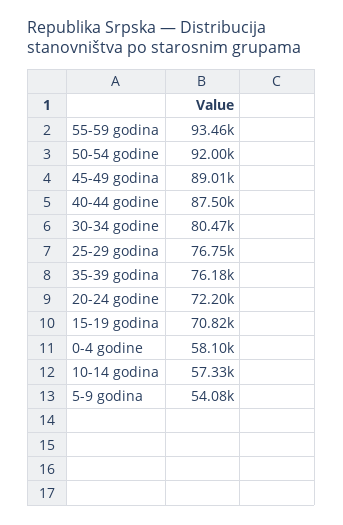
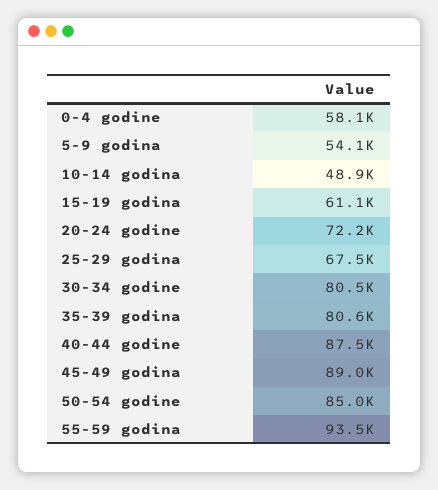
  {
    "55-59 godina": 93460,
-   "50-54 godine": 92000,
+   "50-54 godine": 85000,
    "45-49 godina": 89010,
    "40-44 godine": 87500,
    "30-34 godine": 80470,
-   "25-29 godina": 76750,
+   "25-29 godina": 67500,
-   "35-39 godina": 76180,
+   "35-39 godina": 80600,
    "20-24 godine": 72200,
-   "15-19 godina": 70820,
+   "15-19 godina": 61100,
    "0-4 godine": 58100,
-   "10-14 godina": 57330,
+   "10-14 godina": 48900,
    "5-9 godina": 54080
  }

